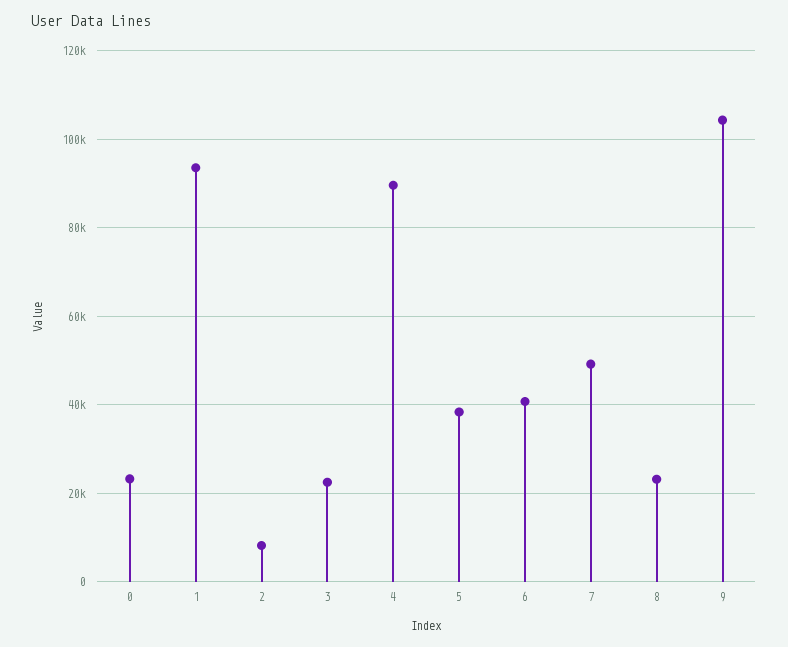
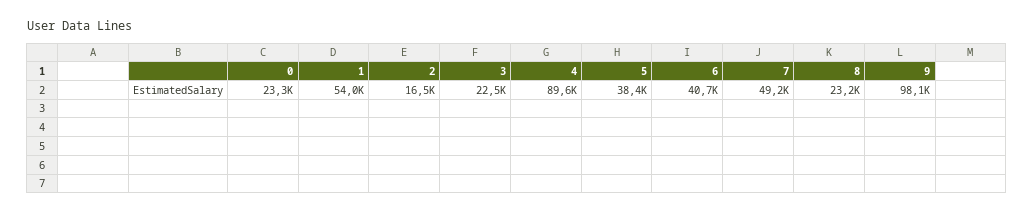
  {
    "0": 23300,
-   "1": 94000,
+   "1": 54000,
-   "2": 8000,
+   "2": 16500,
    "3": 22500,
    "4": 89600,
    "5": 38400,
    "6": 40700,
    "7": 49200,
    "8": 23200,
-   "9": 104000
+   "9": 98100
  }

